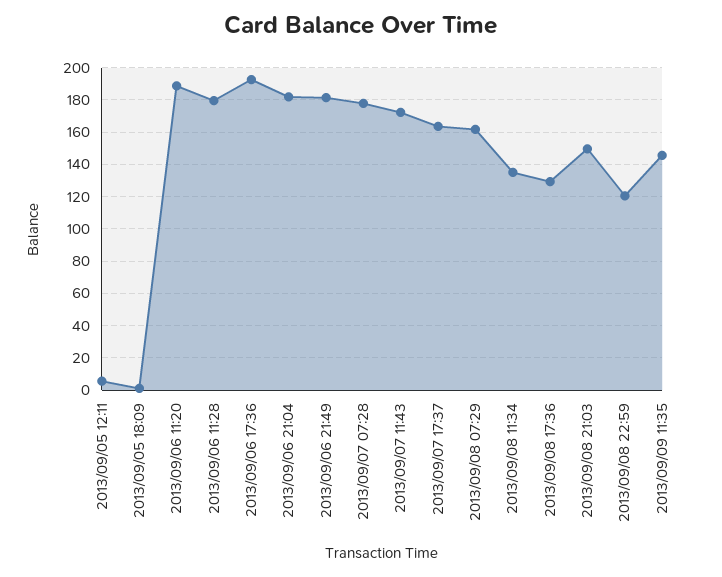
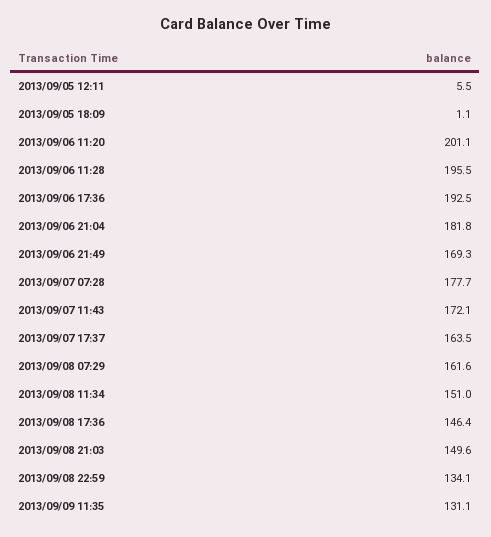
  {
    "2013/09/05 12:11": 5.5,
    "2013/09/05 18:09": 1.1,
-   "2013/09/06 11:20": 190,
+   "2013/09/06 11:20": 201.1,
-   "2013/09/06 11:28": 180,
+   "2013/09/06 11:28": 195.5,
    "2013/09/06 17:36": 192.5,
    "2013/09/06 21:04": 181.8,
-   "2013/09/06 21:49": 180,
+   "2013/09/06 21:49": 169.3,
    "2013/09/07 07:28": 177.7,
    "2013/09/07 11:43": 172.1,
    "2013/09/07 17:37": 163.5,
    "2013/09/08 07:29": 161.6,
-   "2013/09/08 11:34": 135,
+   "2013/09/08 11:34": 151,
-   "2013/09/08 17:36": 130,
+   "2013/09/08 17:36": 146.4,
    "2013/09/08 21:03": 149.6,
-   "2013/09/08 22:59": 120,
+   "2013/09/08 22:59": 134.1,
-   "2013/09/09 11:35": 145
+   "2013/09/09 11:35": 131.1
  }

